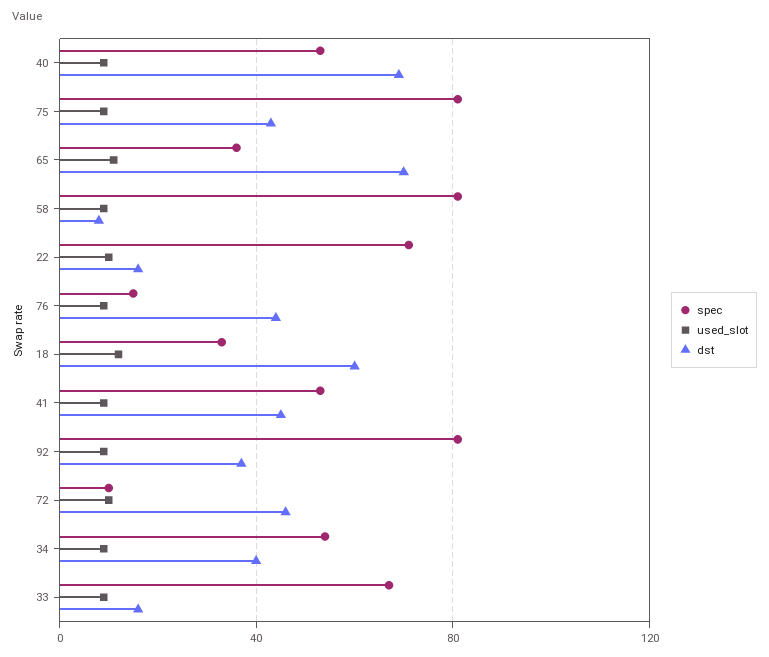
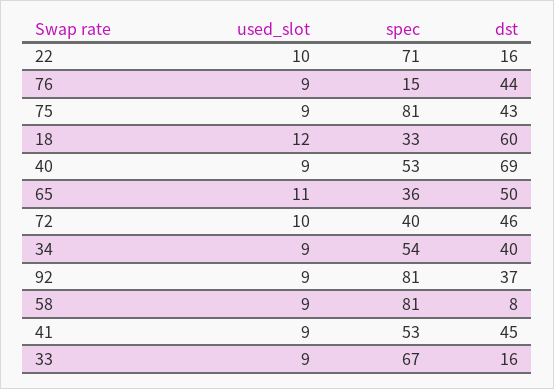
  {
    "spec": {
      "40": 53,
      "75": 81,
      "65": 36,
      "58": 81,
      "22": 71,
      "76": 15,
      "18": 33,
      "41": 53,
      "92": 81,
-     "72": 10,
+     "72": 40,
      "34": 54,
      "33": 67
    },
    "used_slot": {
      "40": 9,
      "75": 9,
      "65": 11,
      "58": 9,
      "22": 10,
      "76": 9,
      "18": 12,
      "41": 9,
      "92": 9,
      "72": 10,
      "34": 9,
      "33": 9
    },
    "dst": {
      "40": 69,
      "75": 43,
-     "65": 70,
+     "65": 50,
      "58": 8,
      "22": 16,
      "76": 44,
      "18": 60,
      "41": 45,
      "92": 37,
      "72": 46,
      "34": 40,
      "33": 16
    }
  }

